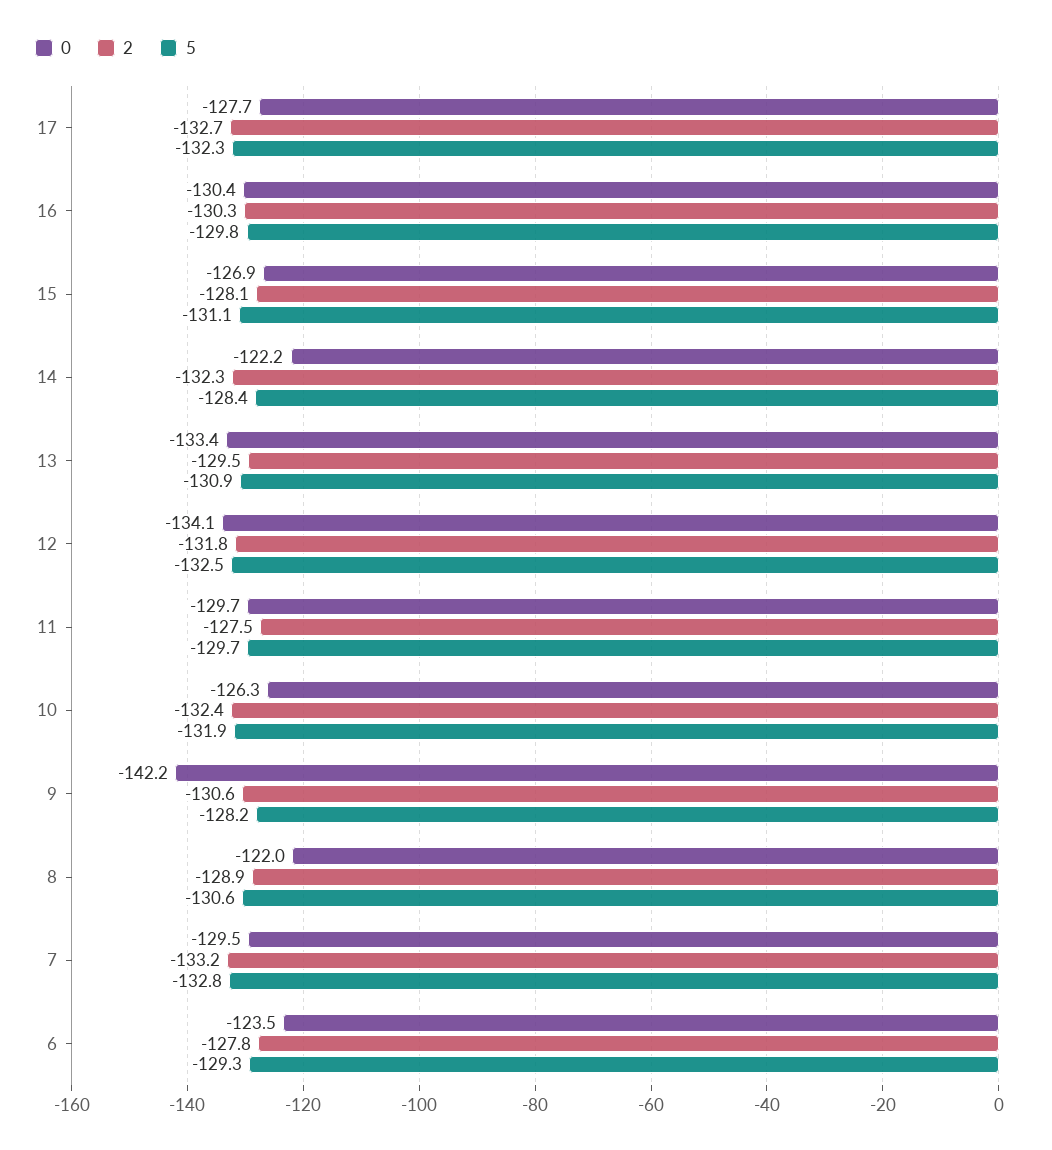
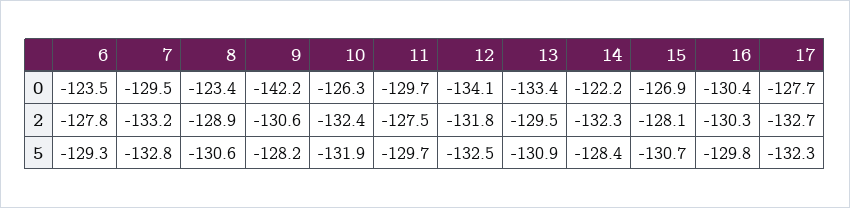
  {
    "0": {
      "17": -127.7,
      "16": -130.4,
      "15": -126.9,
      "14": -122.2,
      "13": -133.4,
      "12": -134.1,
      "11": -129.7,
      "10": -126.3,
      "9": -142.2,
-     "8": -122,
+     "8": -123.4,
      "7": -129.5,
      "6": -123.5
    },
    "2": {
      "17": -132.7,
      "16": -130.3,
      "15": -128.1,
      "14": -132.3,
      "13": -129.5,
      "12": -131.8,
      "11": -127.5,
      "10": -132.4,
      "9": -130.6,
      "8": -128.9,
      "7": -133.2,
      "6": -127.8
    },
    "5": {
      "17": -132.3,
      "16": -129.8,
-     "15": -131.1,
+     "15": -130.7,
      "14": -128.4,
      "13": -130.9,
      "12": -132.5,
      "11": -129.7,
      "10": -131.9,
      "9": -128.2,
      "8": -130.6,
      "7": -132.8,
      "6": -129.3
    }
  }

